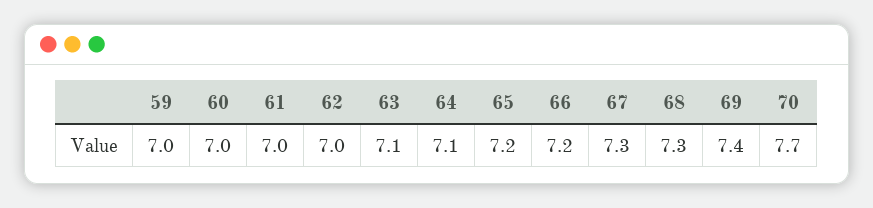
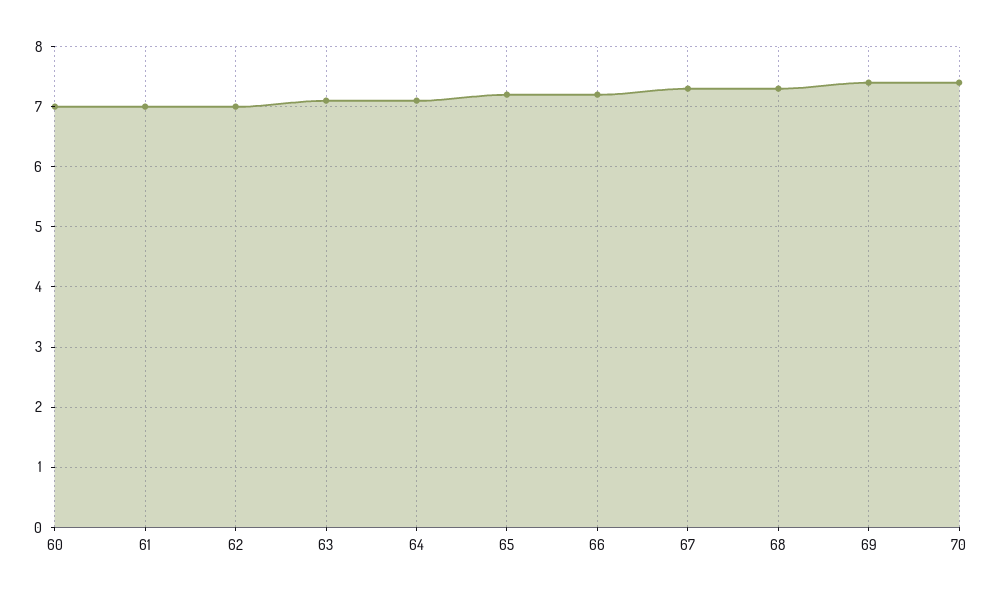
  {
-   "59": 7,
    "60": 7,
    "61": 7,
    "62": 7,
    "63": 7.1,
    "64": 7.1,
    "65": 7.2,
    "66": 7.2,
    "67": 7.3,
    "68": 7.3,
    "69": 7.4,
-   "70": 7.7
+   "70": 7.4
  }

